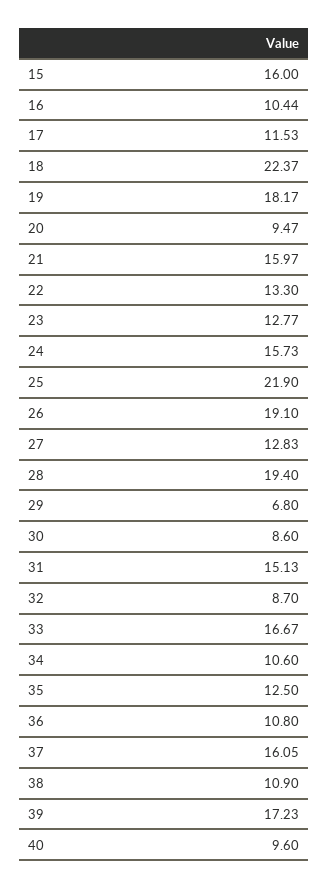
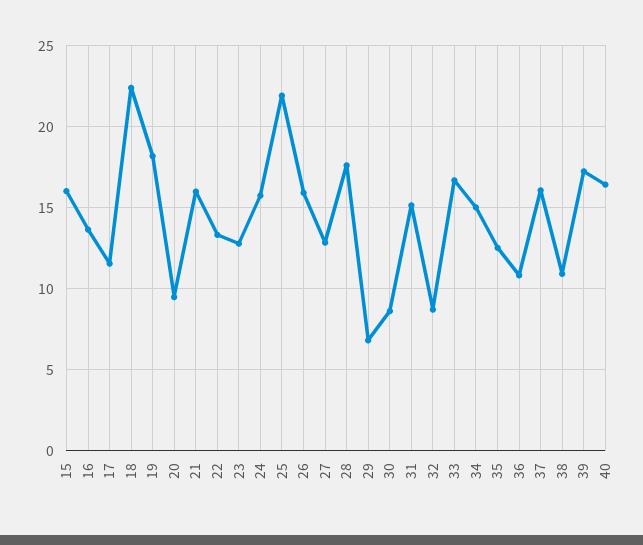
  {
    "15": 16,
-   "16": 10.44,
+   "16": 13.5,
    "17": 11.53,
    "18": 22.37,
    "19": 18.17,
    "20": 9.47,
    "21": 15.97,
    "22": 13.3,
    "23": 12.77,
    "24": 15.73,
    "25": 21.9,
-   "26": 19.1,
+   "26": 16,
    "27": 12.83,
-   "28": 19.4,
+   "28": 17.5,
    "29": 6.8,
    "30": 8.6,
    "31": 15.13,
    "32": 8.7,
    "33": 16.67,
-   "34": 10.6,
+   "34": 15,
    "35": 12.5,
    "36": 10.8,
    "37": 16.05,
    "38": 10.9,
    "39": 17.23,
-   "40": 9.6
+   "40": 16.5
  }

